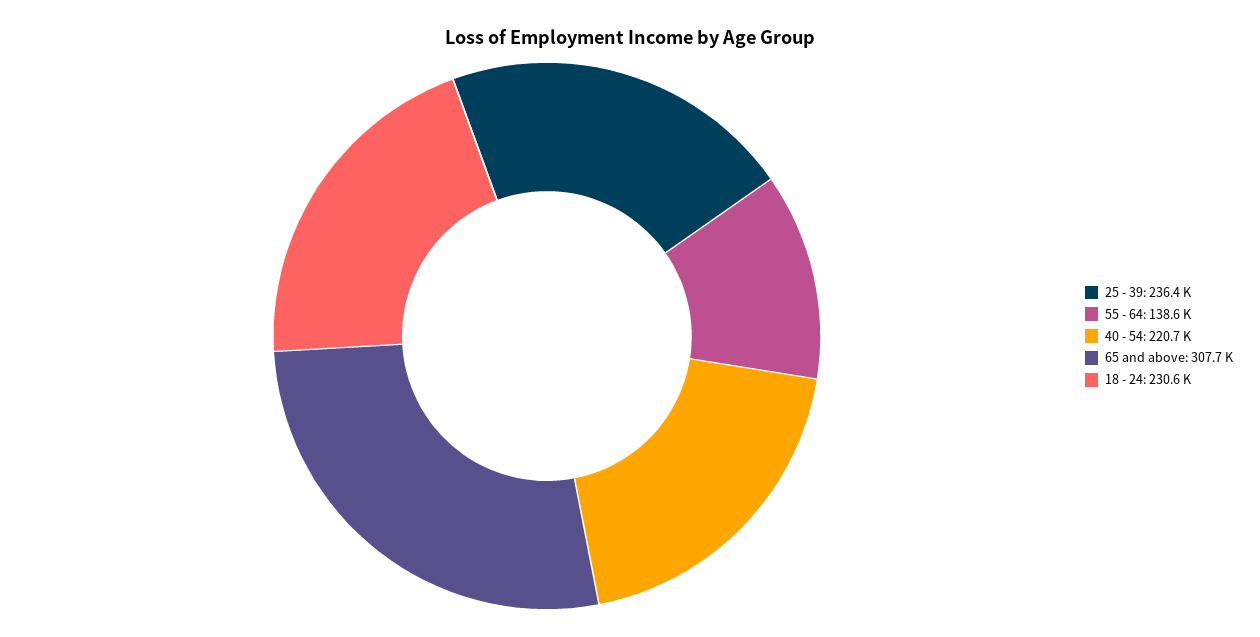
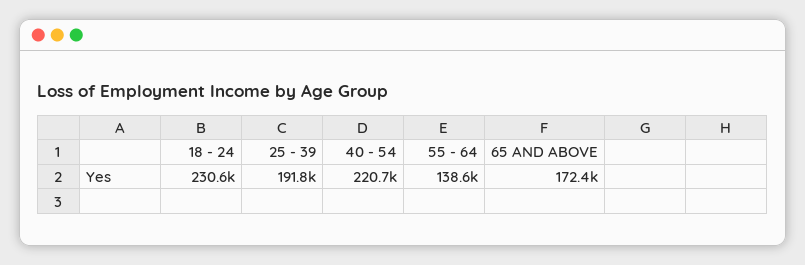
  {
-   "25 - 39": 236400,
+   "25 - 39": 191800,
    "55 - 64": 138600,
    "40 - 54": 220700,
-   "65 and above": 307700,
+   "65 and above": 172400,
    "18 - 24": 230600
  }

